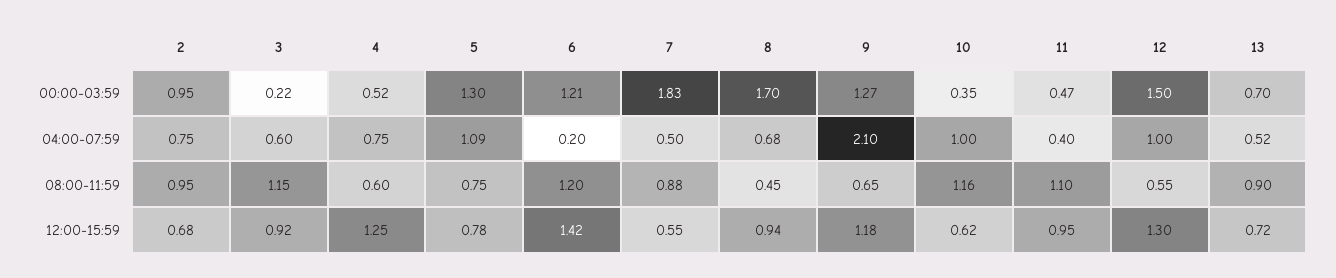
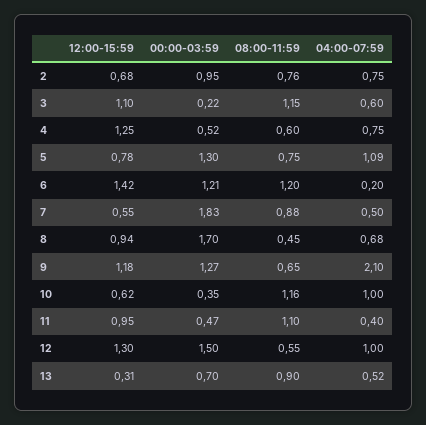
  {
    "2": {
      "00:00-03:59": 0.95,
      "04:00-07:59": 0.75,
-     "08:00-11:59": 0.95,
+     "08:00-11:59": 0.76,
      "12:00-15:59": 0.68
    },
    "3": {
      "00:00-03:59": 0.22,
      "04:00-07:59": 0.6,
      "08:00-11:59": 1.15,
-     "12:00-15:59": 0.92
+     "12:00-15:59": 1.1
    },
    "4": {
      "00:00-03:59": 0.52,
      "04:00-07:59": 0.75,
      "08:00-11:59": 0.6,
      "12:00-15:59": 1.25
    },
    "5": {
      "00:00-03:59": 1.3,
      "04:00-07:59": 1.09,
      "08:00-11:59": 0.75,
      "12:00-15:59": 0.78
    },
    "6": {
      "00:00-03:59": 1.21,
      "04:00-07:59": 0.2,
      "08:00-11:59": 1.2,
      "12:00-15:59": 1.42
    },
    "7": {
      "00:00-03:59": 1.83,
      "04:00-07:59": 0.5,
      "08:00-11:59": 0.88,
      "12:00-15:59": 0.55
    },
    "8": {
      "00:00-03:59": 1.7,
      "04:00-07:59": 0.68,
      "08:00-11:59": 0.45,
      "12:00-15:59": 0.94
    },
    "9": {
      "00:00-03:59": 1.27,
      "04:00-07:59": 2.1,
      "08:00-11:59": 0.65,
      "12:00-15:59": 1.18
    },
    "10": {
      "00:00-03:59": 0.35,
      "04:00-07:59": 1,
      "08:00-11:59": 1.16,
      "12:00-15:59": 0.62
    },
    "11": {
      "00:00-03:59": 0.47,
      "04:00-07:59": 0.4,
      "08:00-11:59": 1.1,
      "12:00-15:59": 0.95
    },
    "12": {
      "00:00-03:59": 1.5,
      "04:00-07:59": 1,
      "08:00-11:59": 0.55,
      "12:00-15:59": 1.3
    },
    "13": {
      "00:00-03:59": 0.7,
      "04:00-07:59": 0.52,
      "08:00-11:59": 0.9,
-     "12:00-15:59": 0.72
+     "12:00-15:59": 0.31
    }
  }

